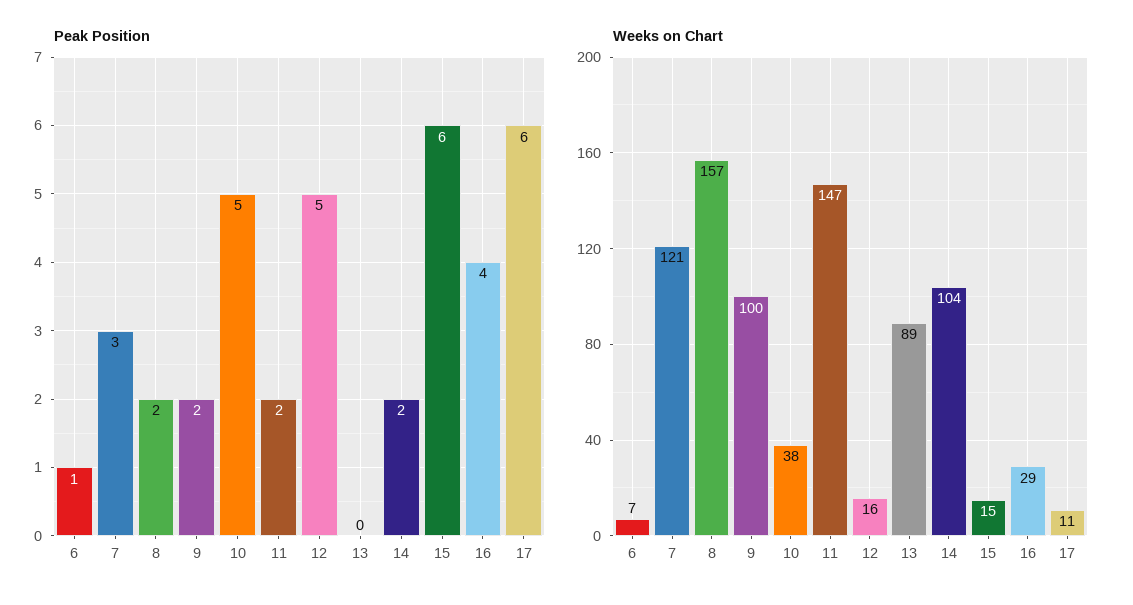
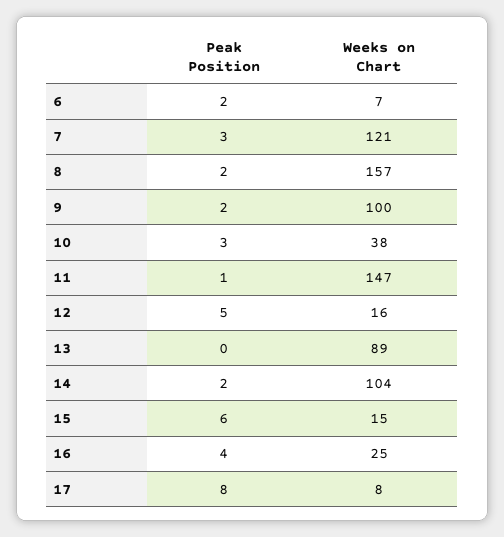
  {
    "Peak Position": {
-     "6": 1,
+     "6": 2,
      "7": 3,
      "8": 2,
      "9": 2,
-     "10": 5,
+     "10": 3,
-     "11": 2,
+     "11": 1,
      "12": 5,
      "13": 0,
      "14": 2,
      "15": 6,
      "16": 4,
-     "17": 6
+     "17": 8
    },
    "Weeks on Chart": {
      "6": 7,
      "7": 121,
      "8": 157,
      "9": 100,
      "10": 38,
      "11": 147,
      "12": 16,
      "13": 89,
      "14": 104,
      "15": 15,
-     "16": 29,
+     "16": 25,
-     "17": 11
+     "17": 8
    }
  }

